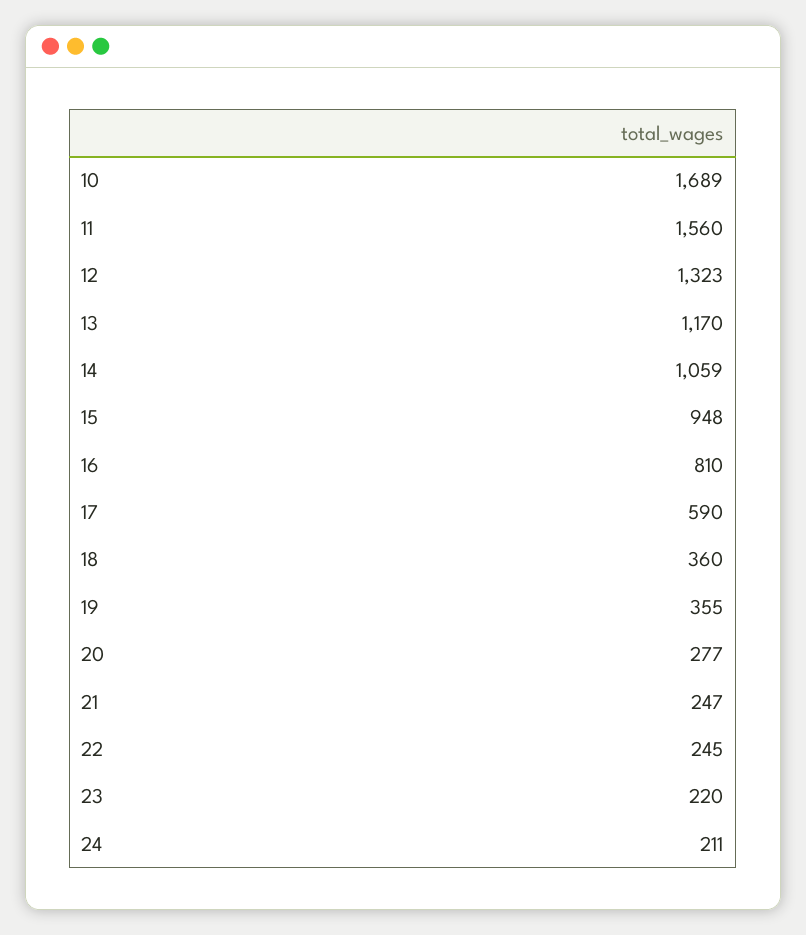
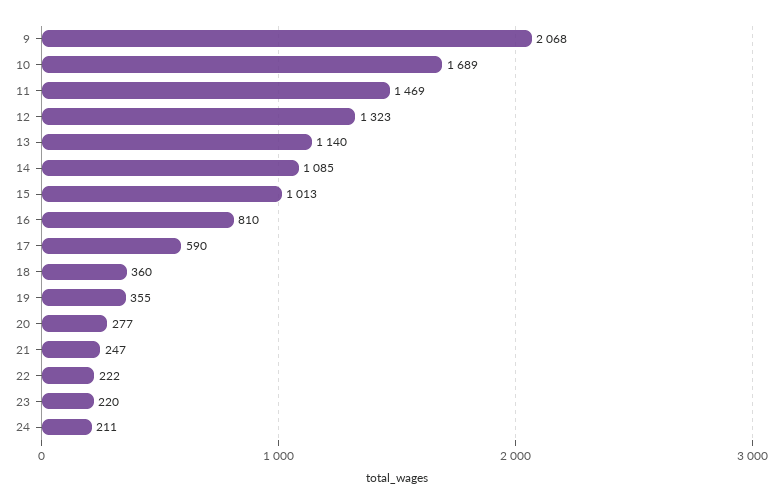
  {
    "10": 1689,
-   "11": 1560,
+   "11": 1469,
    "12": 1323,
-   "13": 1170,
+   "13": 1140,
-   "14": 1059,
+   "14": 1085,
-   "15": 948,
+   "15": 1013,
    "16": 810,
    "17": 590,
    "18": 360,
    "19": 355,
    "20": 277,
    "21": 247,
-   "22": 245,
+   "22": 222,
    "23": 220,
-   "24": 211
+   "24": 211,
+   "9": 2068
  }

